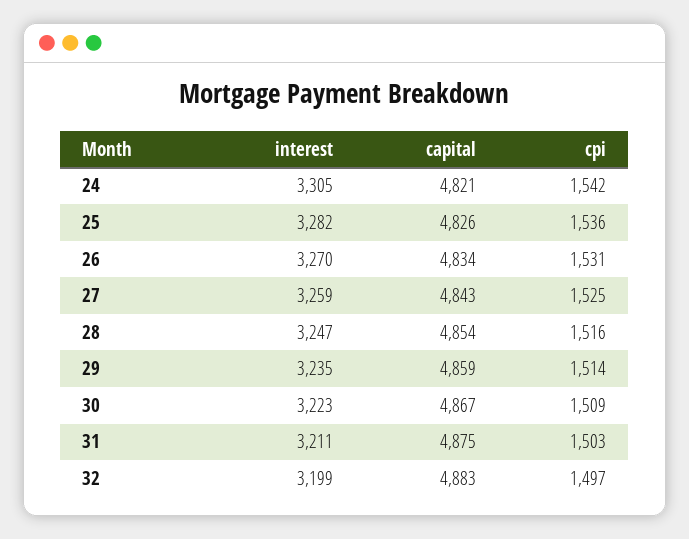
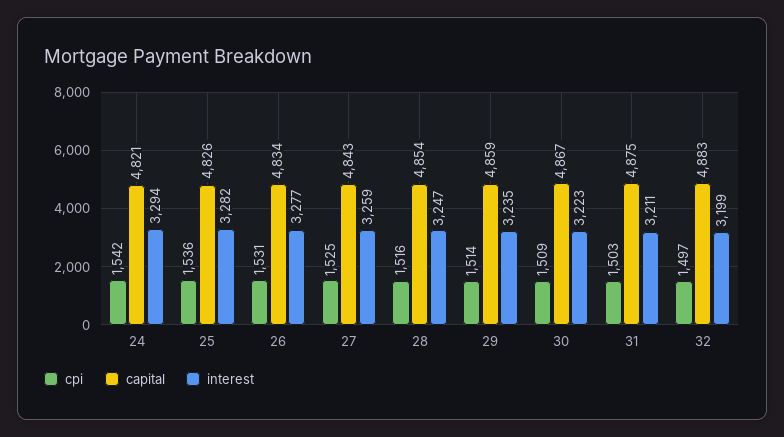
  {
    "interest": {
-     "24": 3305,
+     "24": 3294,
      "25": 3282,
-     "26": 3270,
+     "26": 3277,
      "27": 3259,
      "28": 3247,
      "29": 3235,
      "30": 3223,
      "31": 3211,
      "32": 3199
    },
    "capital": {
      "24": 4821,
      "25": 4826,
      "26": 4834,
      "27": 4843,
      "28": 4854,
      "29": 4859,
      "30": 4867,
      "31": 4875,
      "32": 4883
    },
    "cpi": {
      "24": 1542,
      "25": 1536,
      "26": 1531,
      "27": 1525,
      "28": 1516,
      "29": 1514,
      "30": 1509,
      "31": 1503,
      "32": 1497
    }
  }

